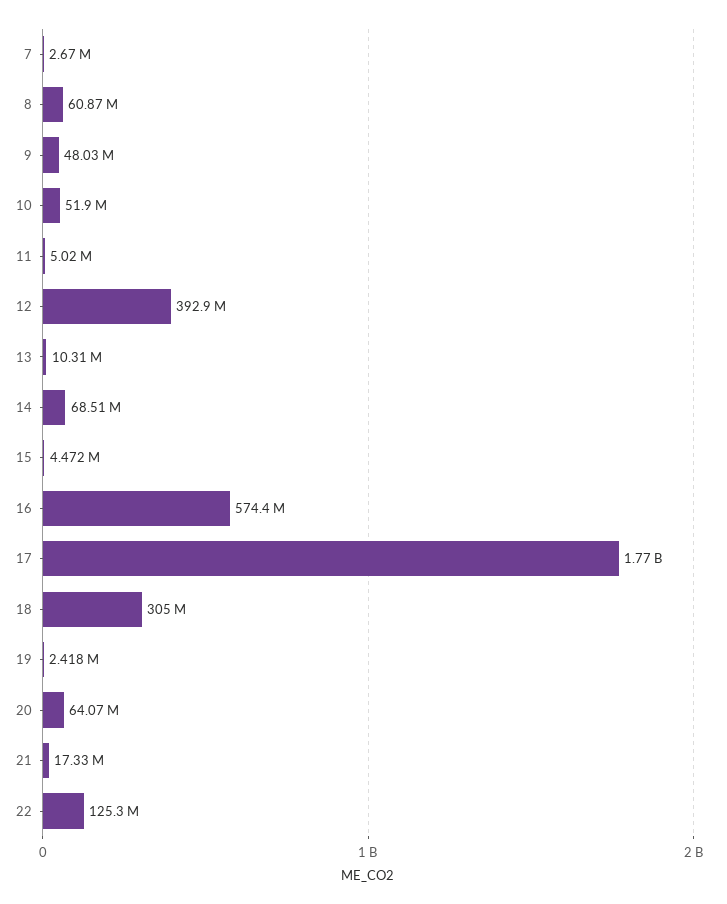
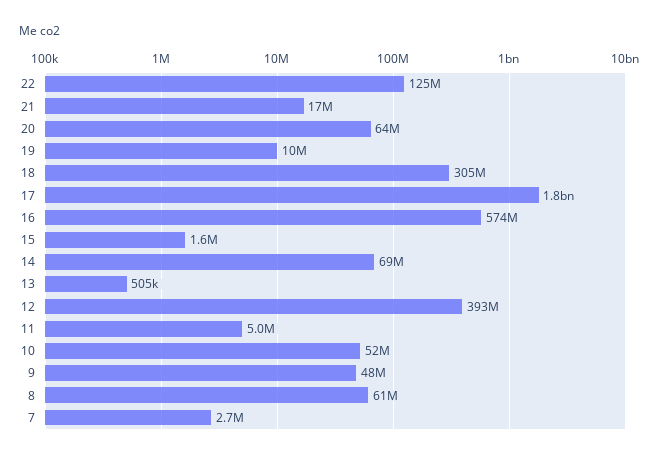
  {
    "7": 2670000,
    "8": 60870000,
    "9": 48030000,
    "10": 51900000,
    "11": 5020000,
    "12": 392900000,
-   "13": 10310000,
+   "13": 505000,
    "14": 68510000,
-   "15": 4472000,
+   "15": 1600000,
    "16": 574400000,
    "17": 1770000000,
    "18": 305000000,
-   "19": 2418000,
+   "19": 10000000,
    "20": 64070000,
    "21": 17330000,
    "22": 125300000
  }

